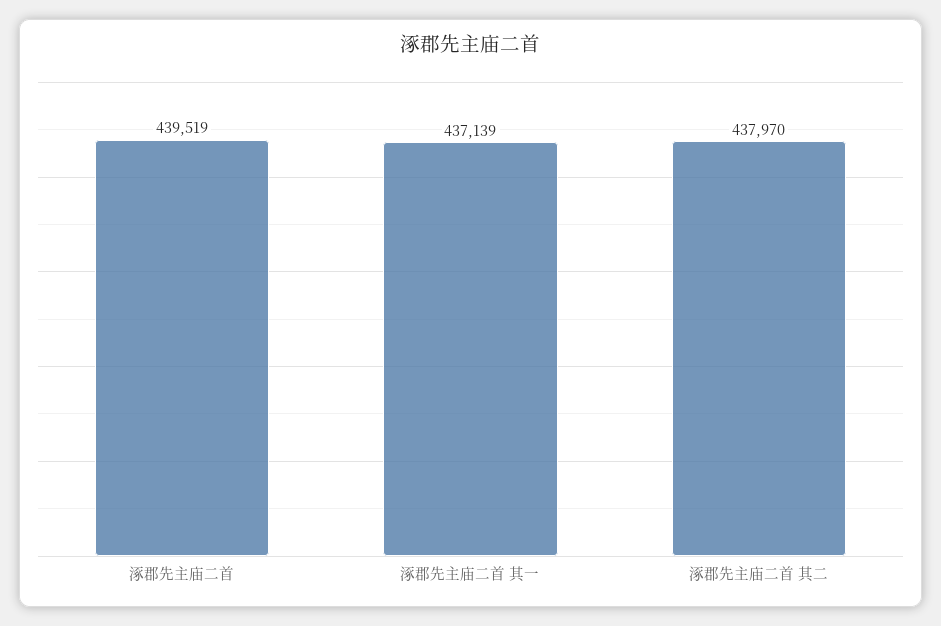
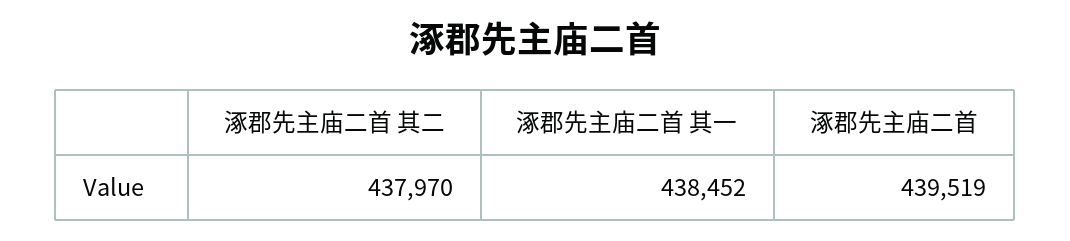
  {
    "涿郡先主庙二首": 439519,
-   "涿郡先主庙二首 其一": 437139,
+   "涿郡先主庙二首 其一": 438452,
    "涿郡先主庙二首 其二": 437970
  }

